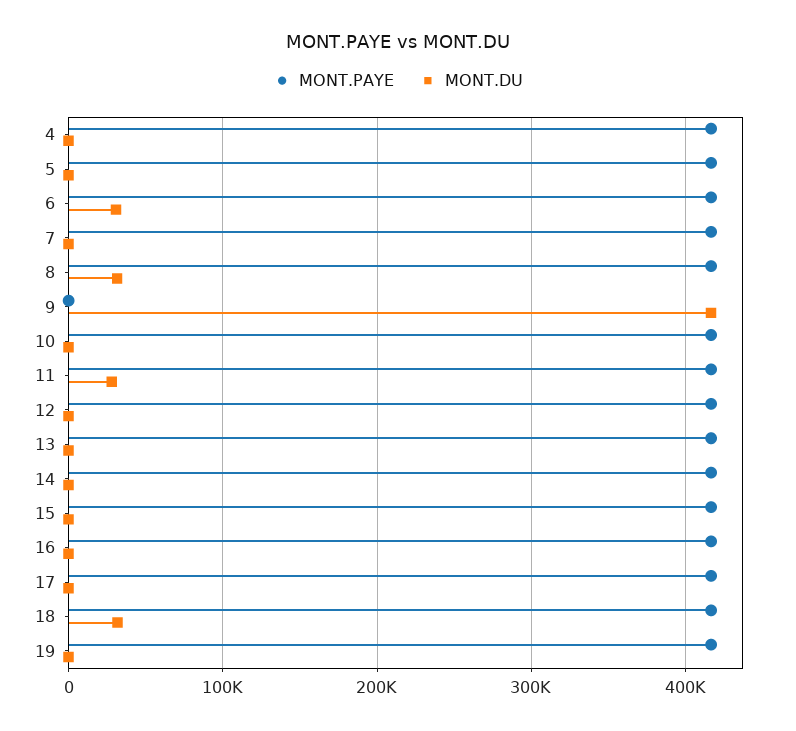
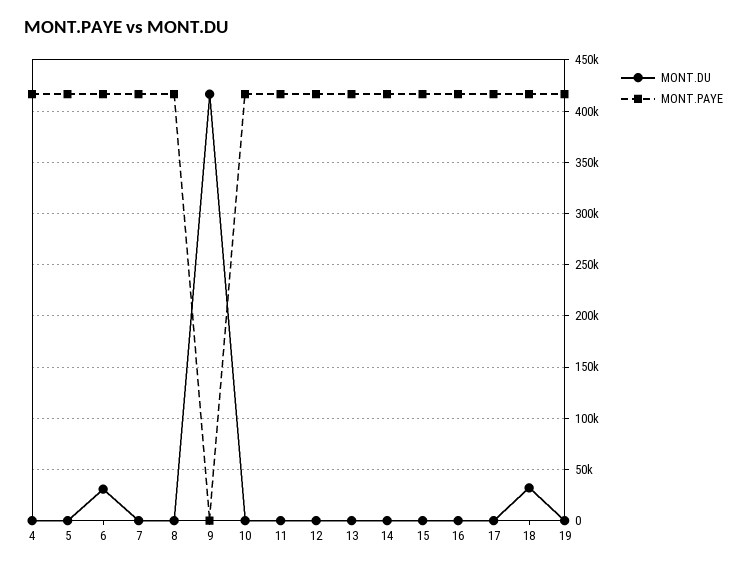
  {
    "MONT.PAYE": {
      "4": 420000,
      "5": 420000,
      "6": 420000,
      "7": 420000,
      "8": 420000,
      "9": 0,
      "10": 420000,
      "11": 420000,
      "12": 420000,
      "13": 420000,
      "14": 420000,
      "15": 420000,
      "16": 420000,
      "17": 420000,
      "18": 420000,
      "19": 420000
    },
    "MONT.DU": {
      "4": 0,
      "5": 0,
      "6": 30000,
      "7": 0,
-     "8": 30000,
+     "8": 0,
      "9": 420000,
      "10": 0,
-     "11": 30000,
+     "11": 0,
      "12": 0,
      "13": 0,
      "14": 0,
      "15": 0,
      "16": 0,
      "17": 0,
      "18": 30000,
      "19": 0
    }
  }

